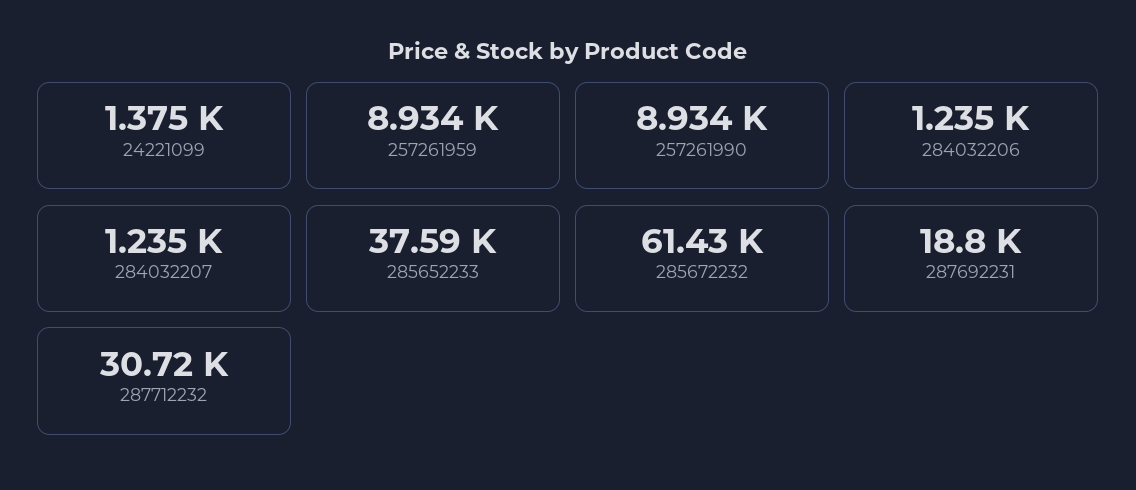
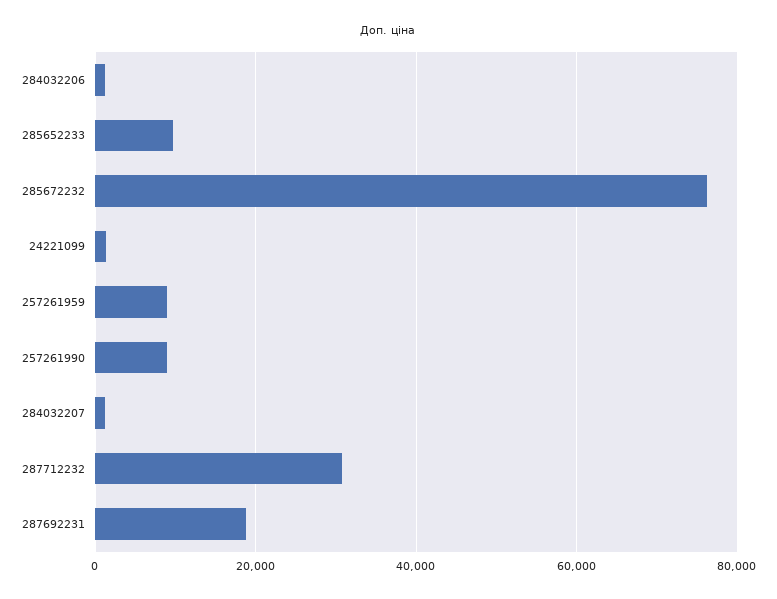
  {
    "24221099": 1375,
    "257261959": 8934,
    "257261990": 8934,
    "284032206": 1235,
    "284032207": 1235,
-   "285652233": 37590,
+   "285652233": 10000,
-   "285672232": 61430,
+   "285672232": 76000,
    "287692231": 18800,
    "287712232": 30720
  }

